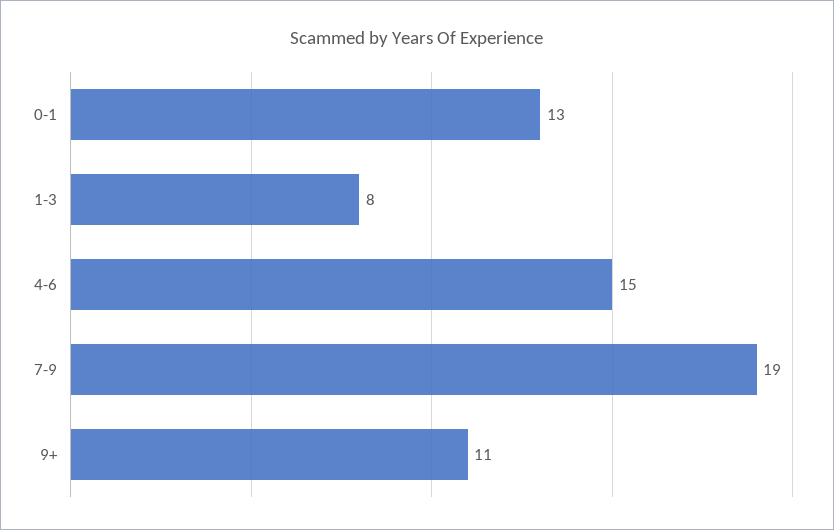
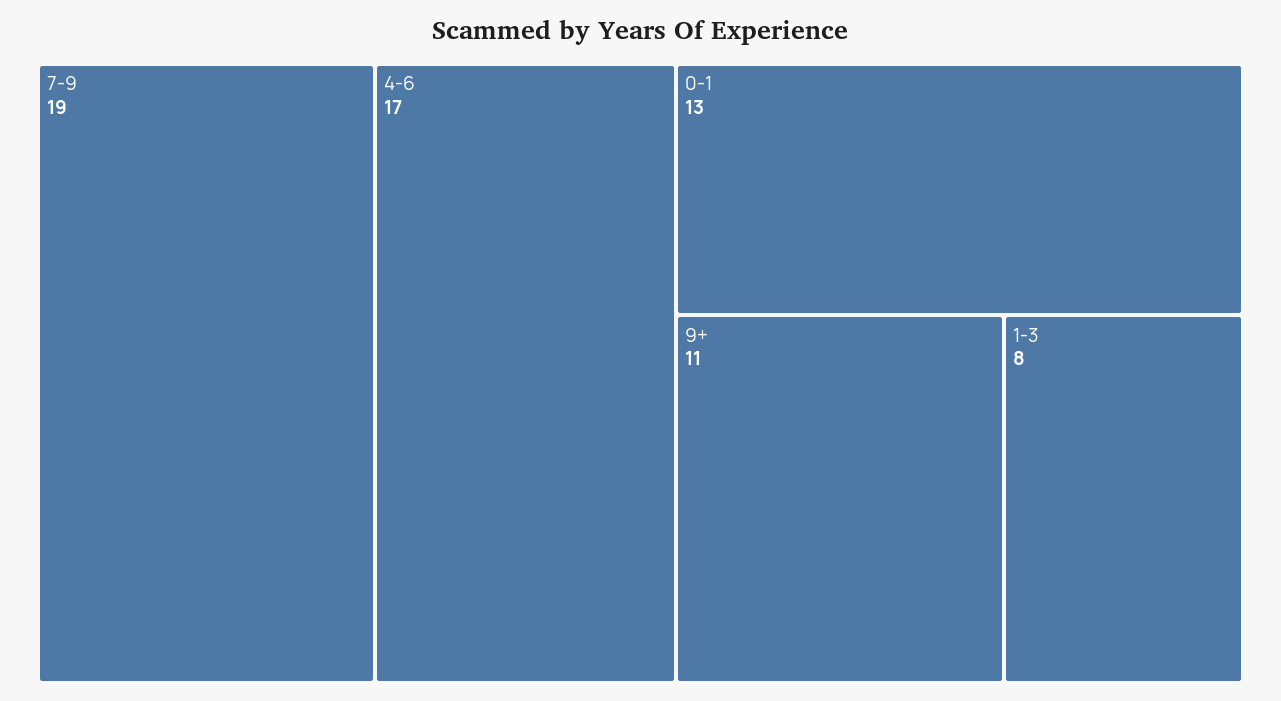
  {
    "0-1": 13,
    "1-3": 8,
-   "4-6": 15,
+   "4-6": 17,
    "7-9": 19,
    "9+": 11
  }

